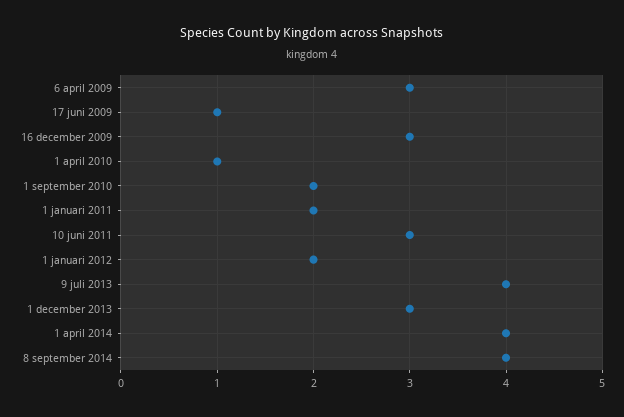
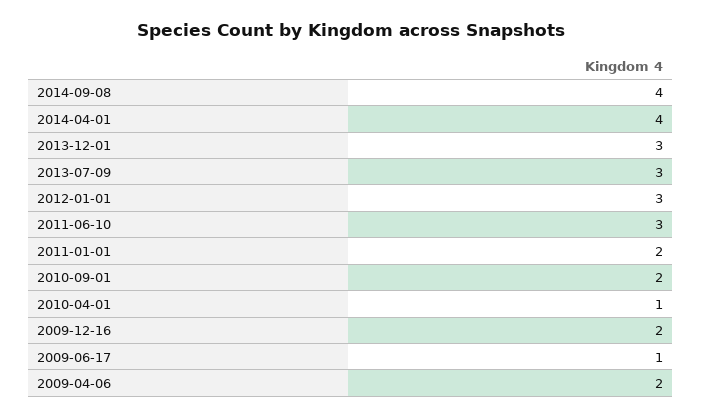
  {
-   "6 april 2009": 3,
+   "6 april 2009": 2,
    "17 juni 2009": 1,
-   "16 december 2009": 3,
+   "16 december 2009": 2,
    "1 april 2010": 1,
    "1 september 2010": 2,
    "1 januari 2011": 2,
    "10 juni 2011": 3,
-   "1 januari 2012": 2,
+   "1 januari 2012": 3,
-   "9 juli 2013": 4,
+   "9 juli 2013": 3,
    "1 december 2013": 3,
    "1 april 2014": 4,
    "8 september 2014": 4
  }

